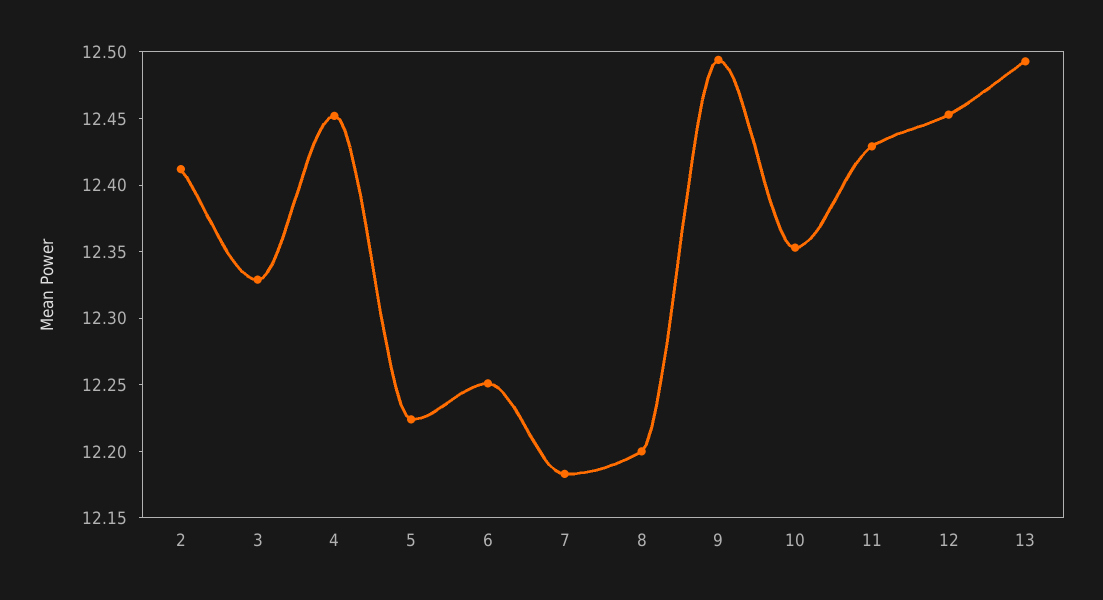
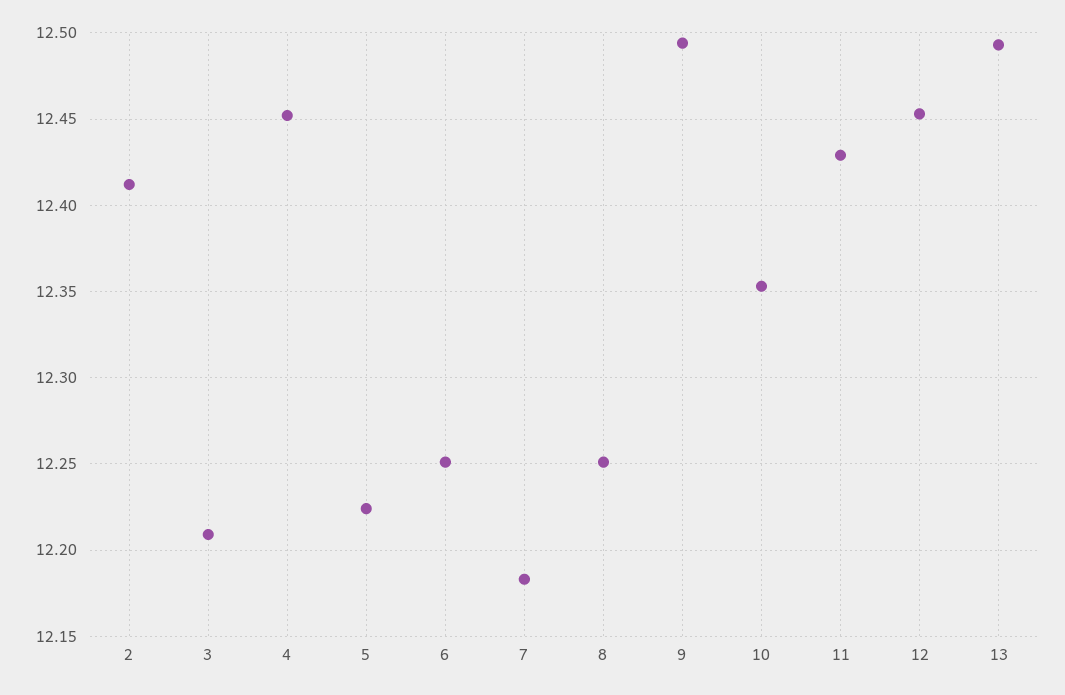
  {
    "2": 12.41,
-   "3": 12.33,
+   "3": 12.21,
    "4": 12.45,
    "5": 12.225,
    "6": 12.25,
    "7": 12.185,
-   "8": 12.2,
+   "8": 12.25,
    "9": 12.495,
    "10": 12.355,
    "11": 12.43,
    "12": 12.455,
    "13": 12.495
  }

